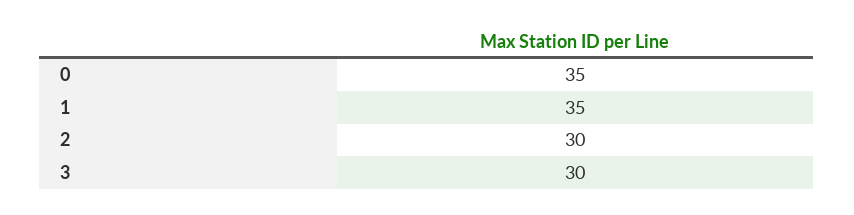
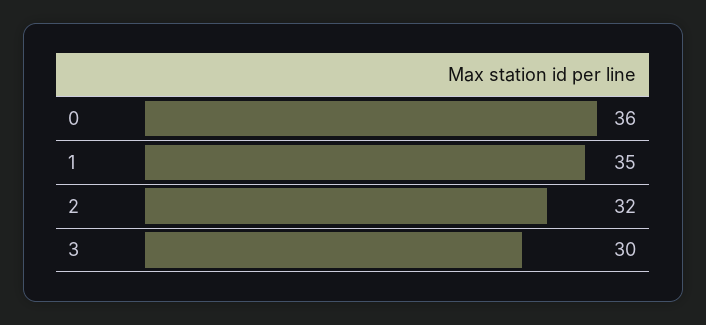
  {
-   "0": 35,
+   "0": 36,
    "1": 35,
-   "2": 30,
+   "2": 32,
    "3": 30
  }

